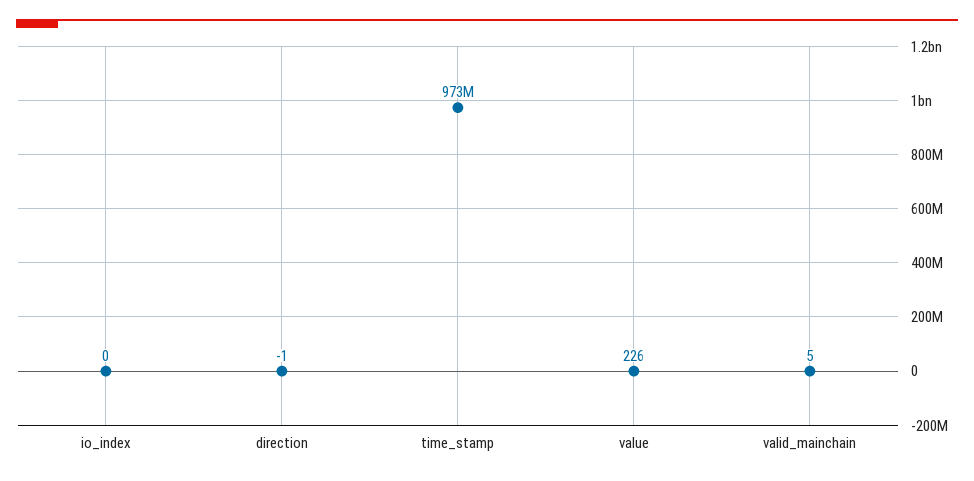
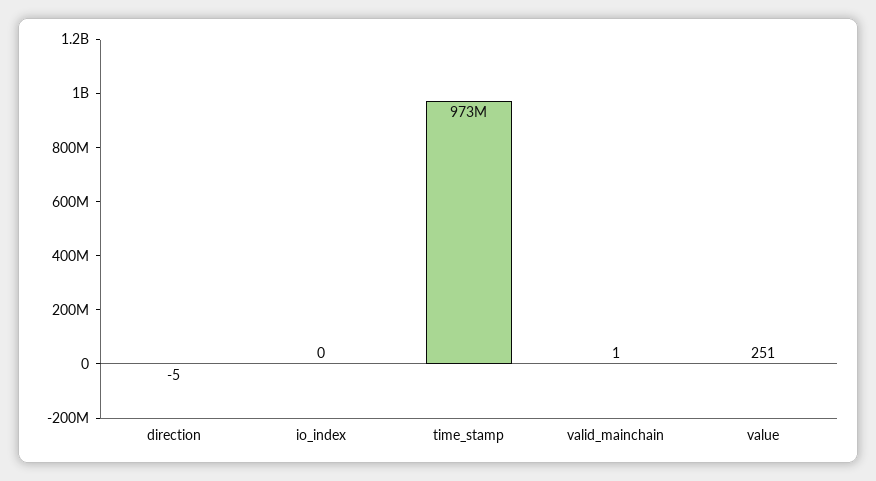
  {
    "io_index": 0,
-   "direction": -1,
+   "direction": -5,
    "time_stamp": 973000000,
-   "value": 226,
+   "value": 251,
-   "valid_mainchain": 5
+   "valid_mainchain": 1
  }

